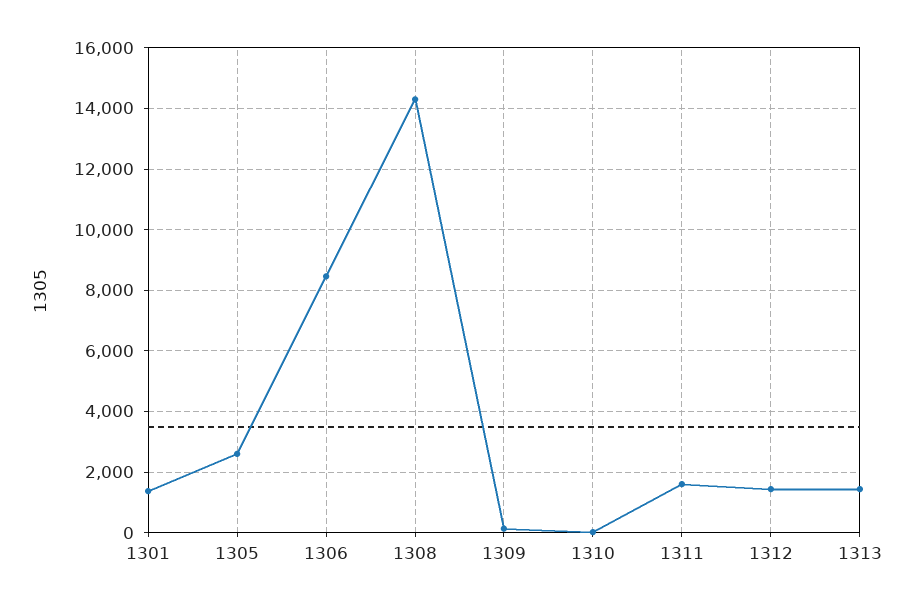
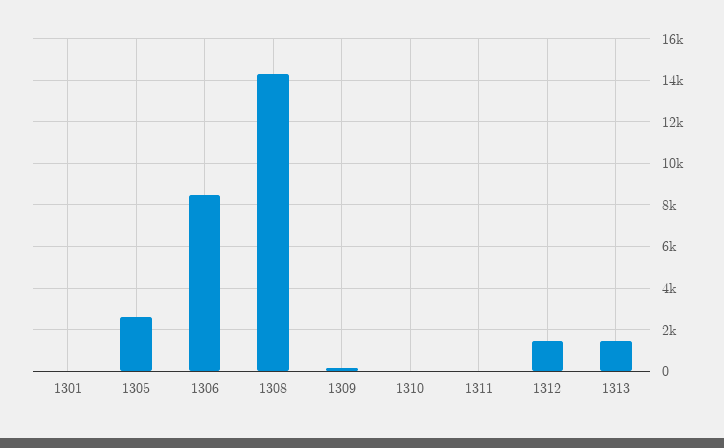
  {
-   "1301": 1400,
+   "1301": 0,
    "1305": 2600,
    "1306": 8400,
    "1308": 14400,
    "1309": 200,
    "1310": 0,
-   "1311": 1600,
+   "1311": 0,
    "1312": 1400,
    "1313": 1400
  }

